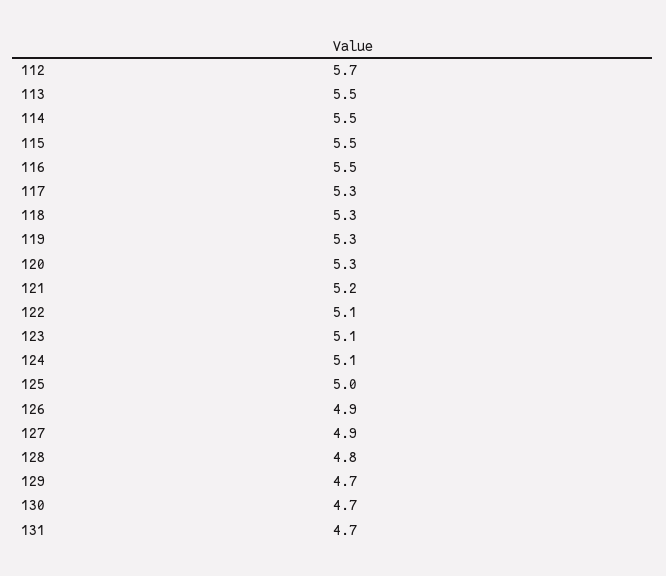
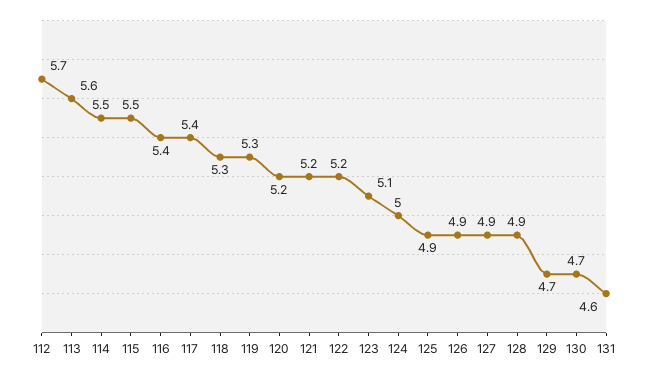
  {
    "112": 5.7,
-   "113": 5.5,
+   "113": 5.6,
    "114": 5.5,
    "115": 5.5,
-   "116": 5.5,
+   "116": 5.4,
-   "117": 5.3,
+   "117": 5.4,
    "118": 5.3,
    "119": 5.3,
-   "120": 5.3,
+   "120": 5.2,
    "121": 5.2,
-   "122": 5.1,
+   "122": 5.2,
    "123": 5.1,
-   "124": 5.1,
+   "124": 5,
-   "125": 5,
+   "125": 4.9,
    "126": 4.9,
    "127": 4.9,
-   "128": 4.8,
+   "128": 4.9,
    "129": 4.7,
    "130": 4.7,
-   "131": 4.7
+   "131": 4.6
  }

